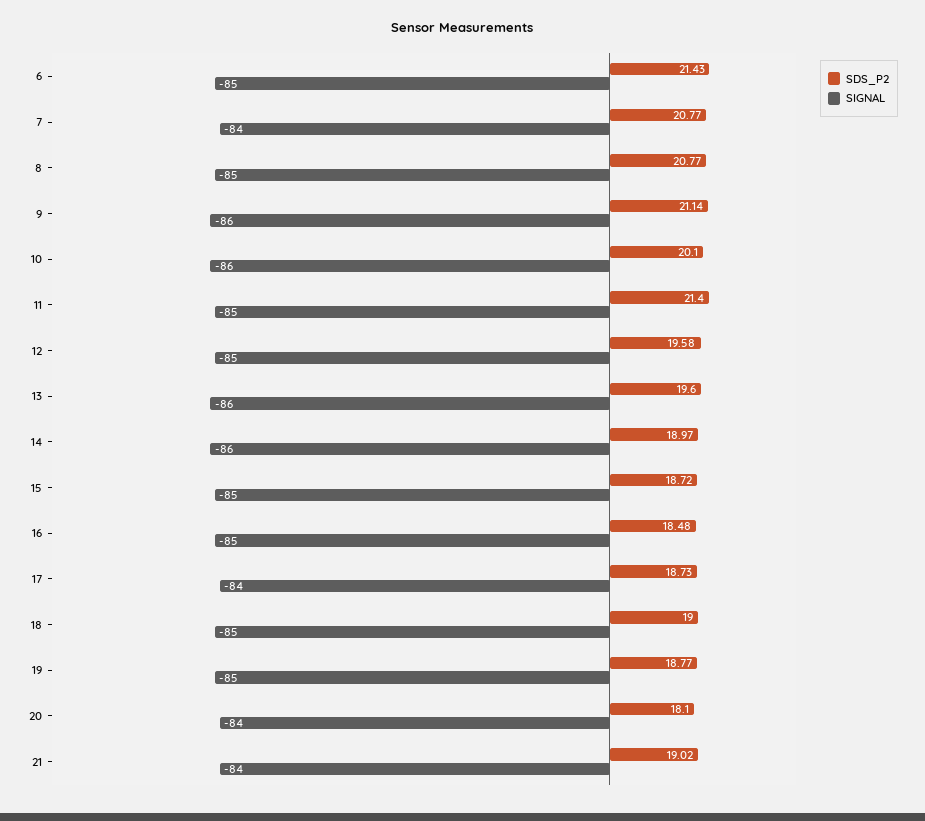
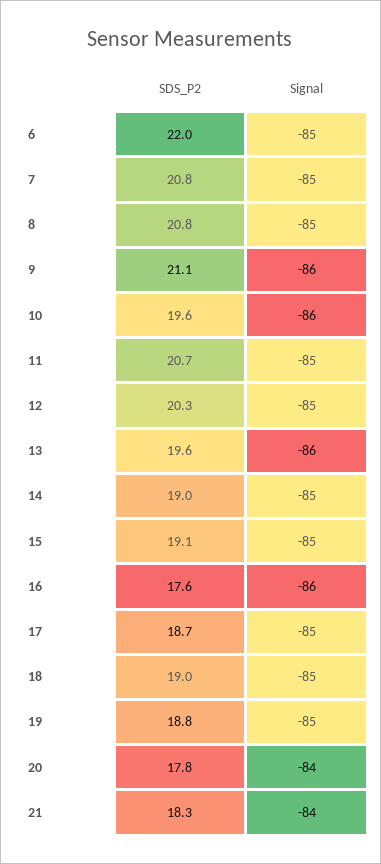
  {
    "SDS_P2": {
-     "6": 21.43,
+     "6": 22,
      "7": 20.77,
      "8": 20.77,
      "9": 21.14,
-     "10": 20.1,
+     "10": 19.6,
-     "11": 21.4,
+     "11": 20.7,
-     "12": 19.58,
+     "12": 20.3,
      "13": 19.6,
      "14": 18.97,
-     "15": 18.72,
+     "15": 19.1,
-     "16": 18.48,
+     "16": 17.6,
      "17": 18.73,
      "18": 19,
      "19": 18.77,
-     "20": 18.1,
+     "20": 17.8,
-     "21": 19.02
+     "21": 18.3
    },
    "SIGNAL": {
      "6": -85,
-     "7": -84,
+     "7": -85,
      "8": -85,
      "9": -86,
      "10": -86,
      "11": -85,
      "12": -85,
      "13": -86,
-     "14": -86,
+     "14": -85,
      "15": -85,
-     "16": -85,
+     "16": -86,
-     "17": -84,
+     "17": -85,
      "18": -85,
      "19": -85,
      "20": -84,
      "21": -84
    }
  }

